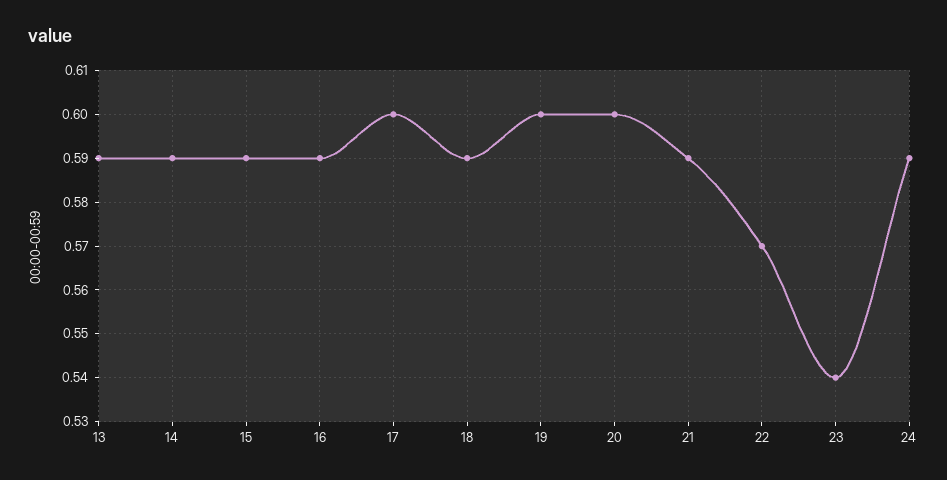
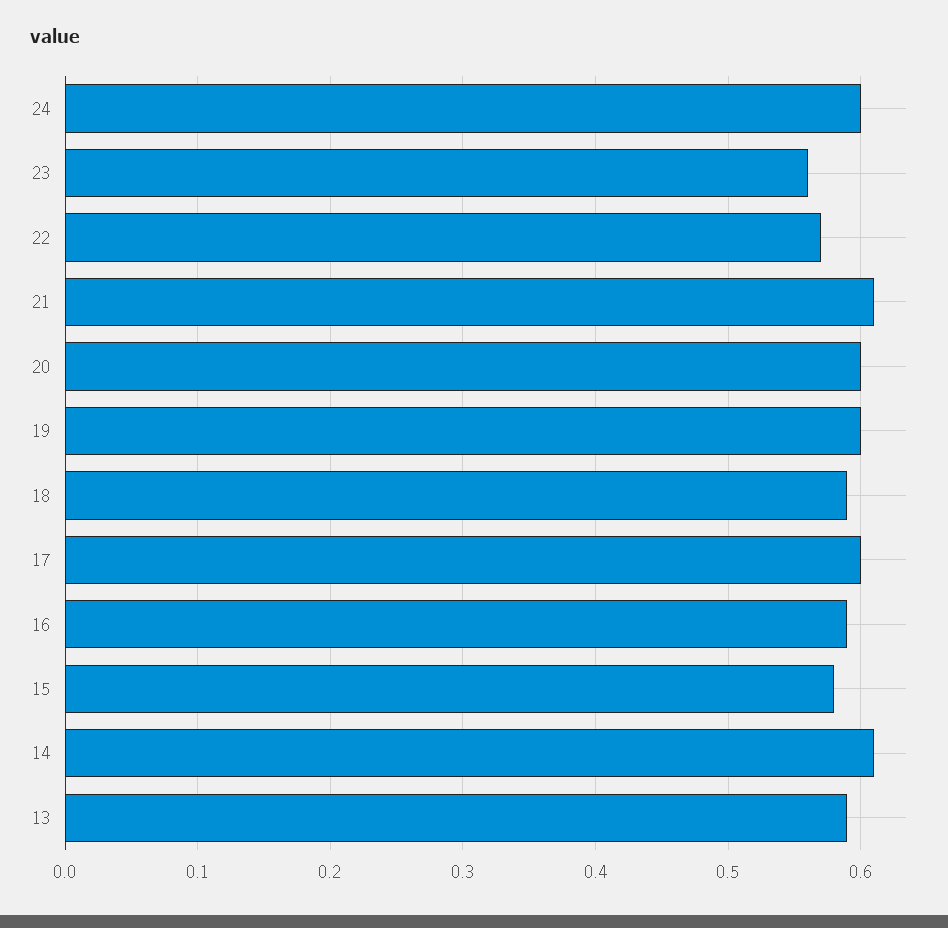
  {
    "13": 0.59,
-   "14": 0.59,
+   "14": 0.61,
-   "15": 0.59,
+   "15": 0.58,
    "16": 0.59,
    "17": 0.6,
    "18": 0.59,
    "19": 0.6,
    "20": 0.6,
-   "21": 0.59,
+   "21": 0.61,
    "22": 0.57,
-   "23": 0.54,
+   "23": 0.56,
-   "24": 0.59
+   "24": 0.6
  }

